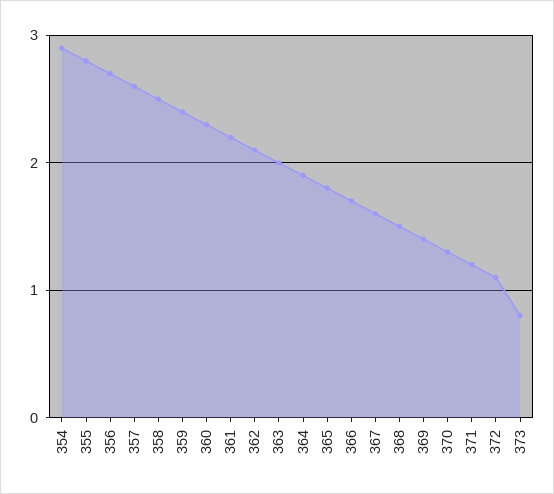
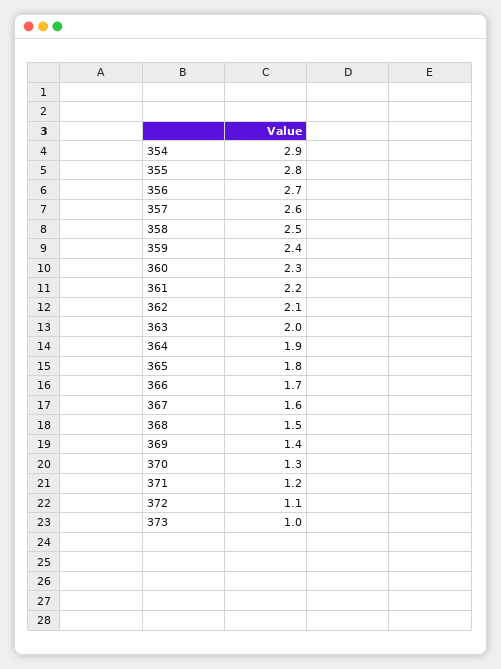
  {
    "354": 2.9,
    "355": 2.8,
    "356": 2.7,
    "357": 2.6,
    "358": 2.5,
    "359": 2.4,
    "360": 2.3,
    "361": 2.2,
    "362": 2.1,
    "363": 2,
    "364": 1.9,
    "365": 1.8,
    "366": 1.7,
    "367": 1.6,
    "368": 1.5,
    "369": 1.4,
    "370": 1.3,
    "371": 1.2,
    "372": 1.1,
-   "373": 0.8
+   "373": 1
  }

